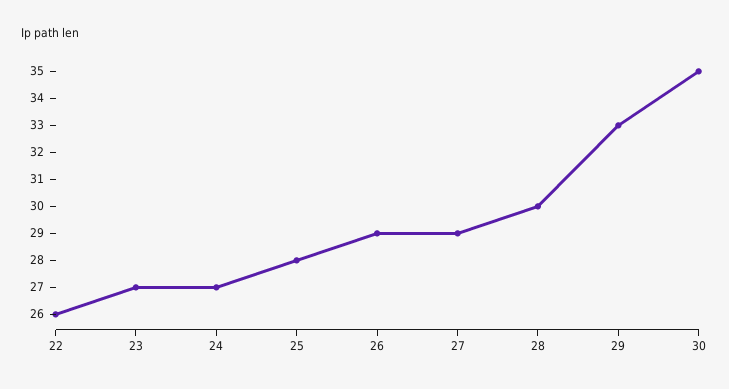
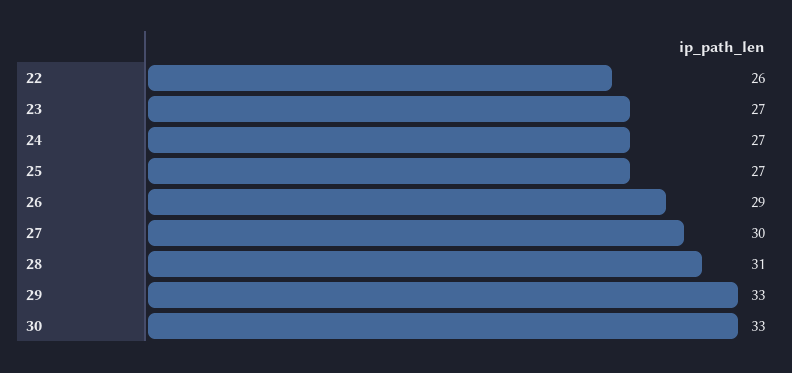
  {
    "22": 26,
    "23": 27,
    "24": 27,
-   "25": 28,
+   "25": 27,
    "26": 29,
-   "27": 29,
+   "27": 30,
-   "28": 30,
+   "28": 31,
    "29": 33,
-   "30": 35
+   "30": 33
  }

